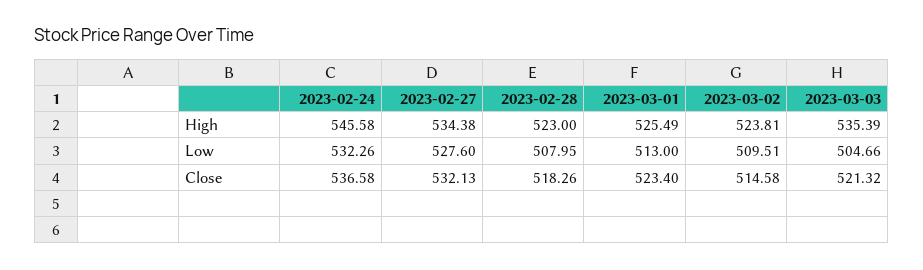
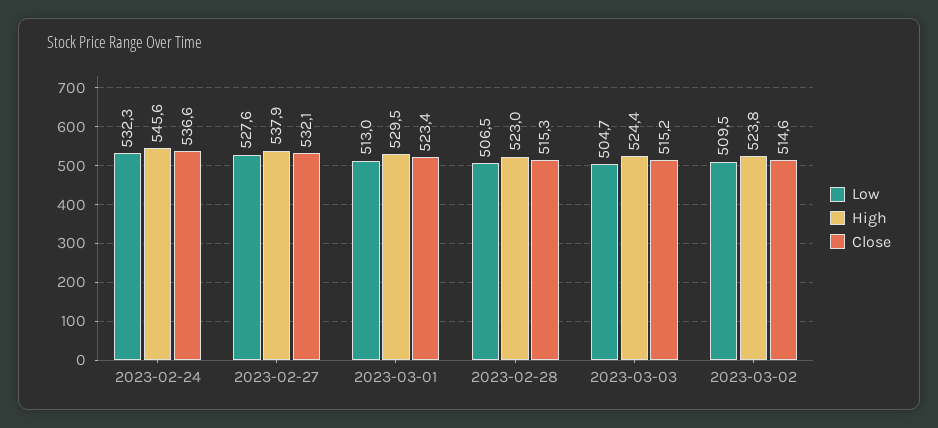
  {
    "High": {
      "2023-02-24": 545.58,
-     "2023-02-27": 534.38,
+     "2023-02-27": 537.9,
      "2023-02-28": 523,
-     "2023-03-01": 525.49,
+     "2023-03-01": 529.5,
      "2023-03-02": 523.81,
-     "2023-03-03": 535.39
+     "2023-03-03": 524.4
    },
    "Low": {
      "2023-02-24": 532.26,
      "2023-02-27": 527.6,
-     "2023-02-28": 507.95,
+     "2023-02-28": 506.5,
      "2023-03-01": 513,
      "2023-03-02": 509.51,
      "2023-03-03": 504.66
    },
    "Close": {
      "2023-02-24": 536.58,
      "2023-02-27": 532.13,
-     "2023-02-28": 518.26,
+     "2023-02-28": 515.3,
      "2023-03-01": 523.4,
      "2023-03-02": 514.58,
-     "2023-03-03": 521.32
+     "2023-03-03": 515.2
    }
  }

